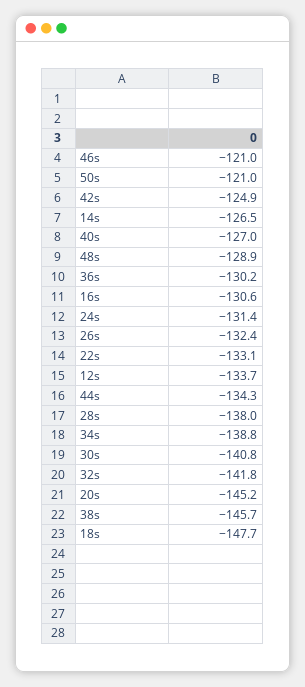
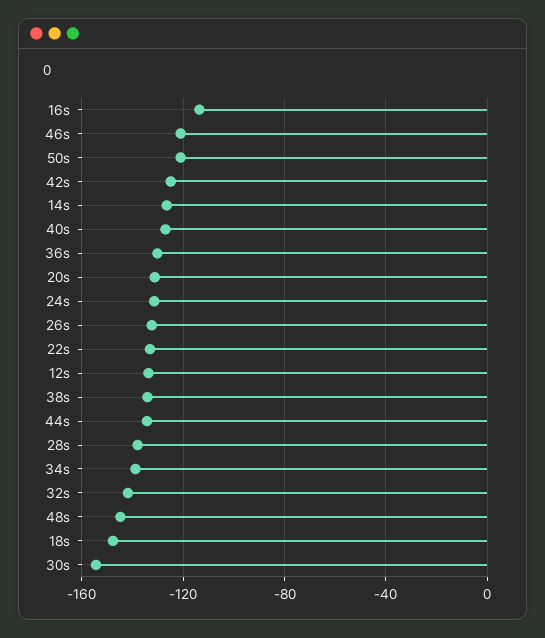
  {
    "46s": -121,
    "50s": -121,
    "42s": -124.9,
    "14s": -126.5,
    "40s": -127,
-   "48s": -128.9,
+   "48s": -145,
    "36s": -130.2,
-   "16s": -130.6,
+   "16s": -115,
    "24s": -131.4,
    "26s": -132.4,
    "22s": -133.1,
    "12s": -133.7,
    "44s": -134.3,
    "28s": -138,
    "34s": -138.8,
-   "30s": -140.8,
+   "30s": -155,
    "32s": -141.8,
-   "20s": -145.2,
+   "20s": -130,
-   "38s": -145.7,
+   "38s": -135,
    "18s": -147.7
  }

